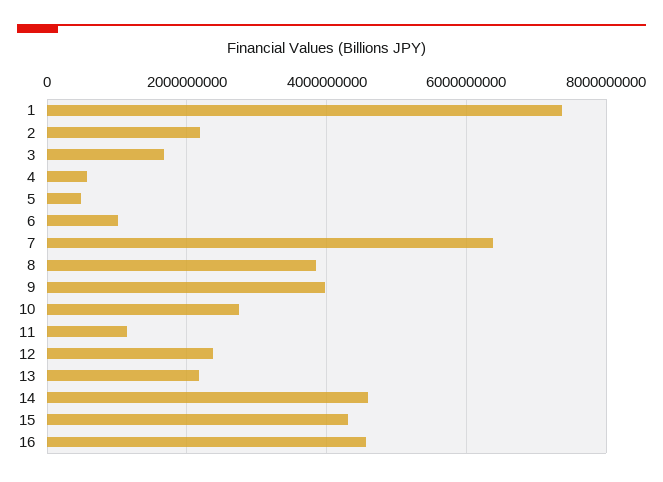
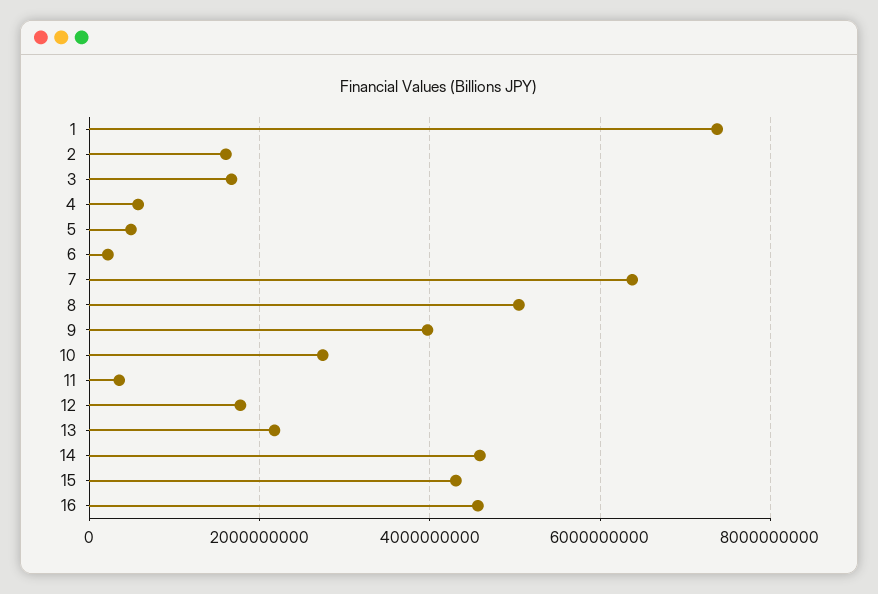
  {
    "1": 7400000000,
-   "2": 2200000000,
+   "2": 1600000000,
    "3": 1600000000,
    "4": 600000000,
    "5": 400000000,
-   "6": 1000000000,
+   "6": 200000000,
    "7": 6400000000,
-   "8": 3800000000,
+   "8": 5000000000,
    "9": 4000000000,
    "10": 2800000000,
-   "11": 1200000000,
+   "11": 400000000,
-   "12": 2400000000,
+   "12": 1800000000,
    "13": 2200000000,
    "14": 4600000000,
    "15": 4400000000,
    "16": 4600000000
  }

